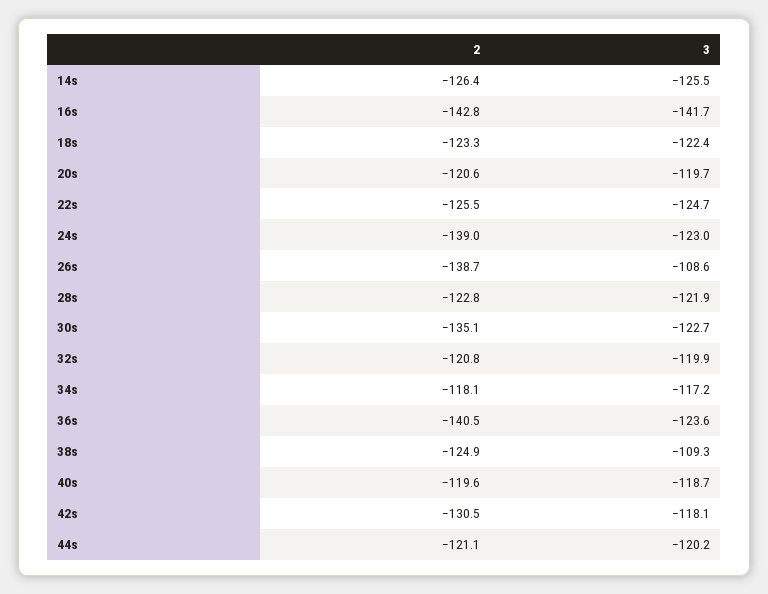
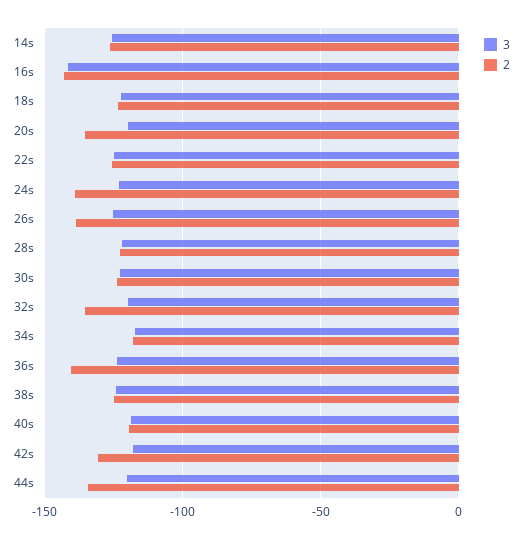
  {
    "2": {
      "14s": -126.4,
      "16s": -142.8,
      "18s": -123.3,
-     "20s": -120.6,
+     "20s": -135,
      "22s": -125.5,
      "24s": -139,
      "26s": -138.7,
      "28s": -122.8,
-     "30s": -135.1,
+     "30s": -125,
-     "32s": -120.8,
+     "32s": -135,
      "34s": -118.1,
      "36s": -140.5,
      "38s": -124.9,
      "40s": -119.6,
      "42s": -130.5,
-     "44s": -121.1
+     "44s": -135
    },
    "3": {
      "14s": -125.5,
      "16s": -141.7,
      "18s": -122.4,
      "20s": -119.7,
      "22s": -124.7,
      "24s": -123,
-     "26s": -108.6,
+     "26s": -125,
      "28s": -121.9,
      "30s": -122.7,
      "32s": -119.9,
      "34s": -117.2,
      "36s": -123.6,
-     "38s": -109.3,
+     "38s": -125,
      "40s": -118.7,
      "42s": -118.1,
      "44s": -120.2
    }
  }

